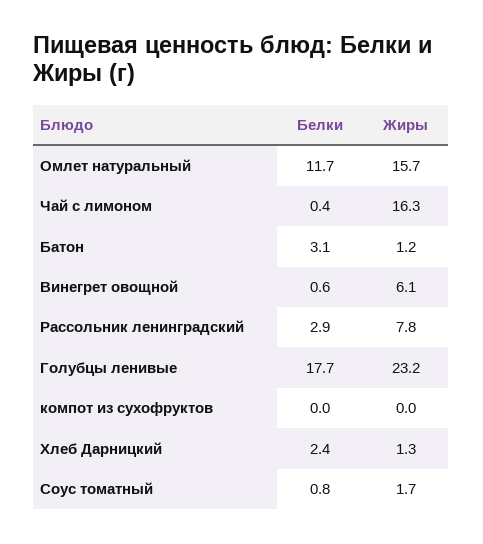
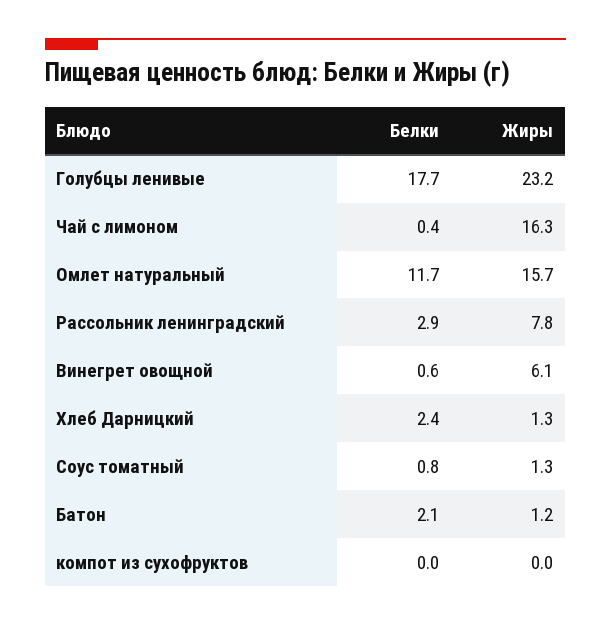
  {
    "Белки": {
      "Омлет натуральный": 11.7,
      "Чай с лимоном": 0.4,
-     "Батон": 3.1,
+     "Батон": 2.1,
      "Винегрет овощной": 0.6,
      "Рассольник ленинградский": 2.9,
      "Голубцы ленивые": 17.7,
      "компот из сухофруктов": 0,
      "Хлеб Дарницкий": 2.4,
      "Соус томатный": 0.8
    },
    "Жиры": {
      "Омлет натуральный": 15.7,
      "Чай с лимоном": 16.3,
      "Батон": 1.2,
      "Винегрет овощной": 6.1,
      "Рассольник ленинградский": 7.8,
      "Голубцы ленивые": 23.2,
      "компот из сухофруктов": 0,
      "Хлеб Дарницкий": 1.3,
-     "Соус томатный": 1.7
+     "Соус томатный": 1.3
    }
  }

